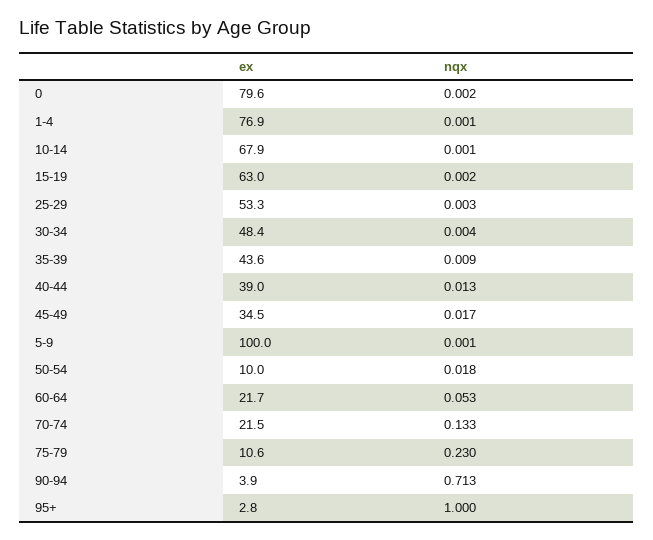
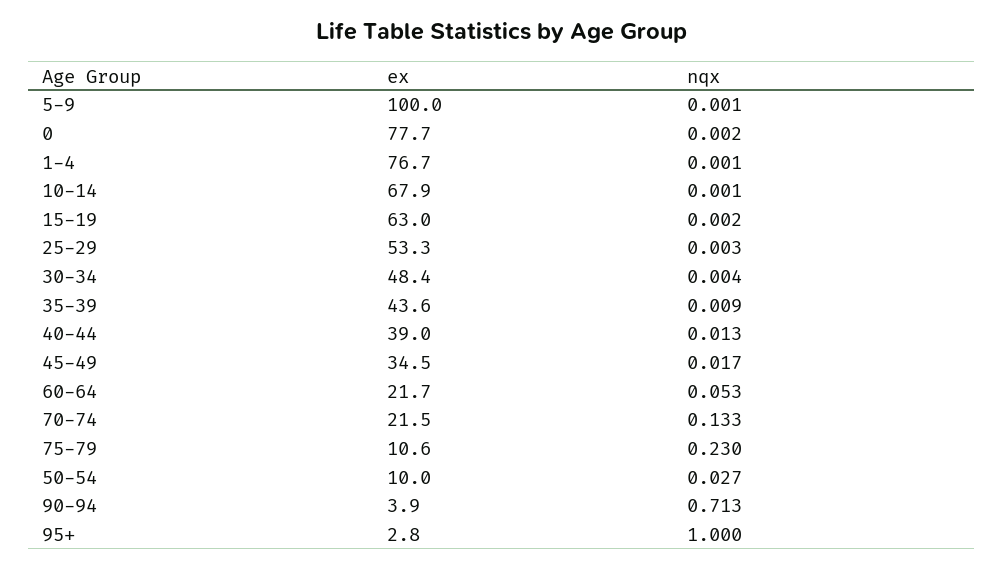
  {
    "ex": {
-     "0": 79.6,
+     "0": 77.7,
-     "1-4": 76.9,
+     "1-4": 76.7,
      "10-14": 67.9,
      "15-19": 63,
      "25-29": 53.3,
      "30-34": 48.4,
      "35-39": 43.6,
      "40-44": 39,
      "45-49": 34.5,
      "5-9": 100,
      "50-54": 10,
      "60-64": 21.7,
      "70-74": 21.5,
      "75-79": 10.6,
      "90-94": 3.9,
      "95+": 2.8
    },
    "nqx": {
      "0": 0.002,
      "1-4": 0.001,
      "10-14": 0.001,
      "15-19": 0.002,
      "25-29": 0.003,
      "30-34": 0.004,
      "35-39": 0.009,
      "40-44": 0.013,
      "45-49": 0.017,
      "5-9": 0.001,
-     "50-54": 0.018,
+     "50-54": 0.027,
      "60-64": 0.053,
      "70-74": 0.133,
      "75-79": 0.23,
      "90-94": 0.713,
      "95+": 1
    }
  }

